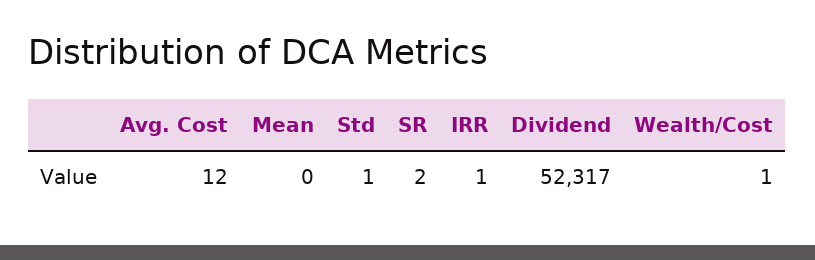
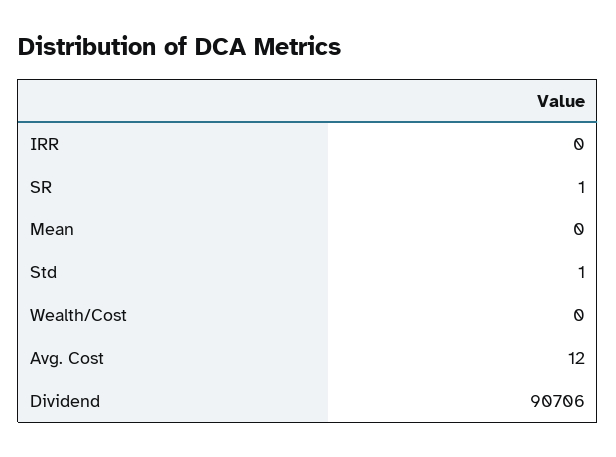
  {
    "Avg. Cost": 12,
    "Mean": 0,
    "Std": 1,
-   "SR": 2,
+   "SR": 1,
-   "IRR": 1,
+   "IRR": 0,
-   "Dividend": 52317,
+   "Dividend": 90706,
-   "Wealth/Cost": 1
+   "Wealth/Cost": 0
  }

